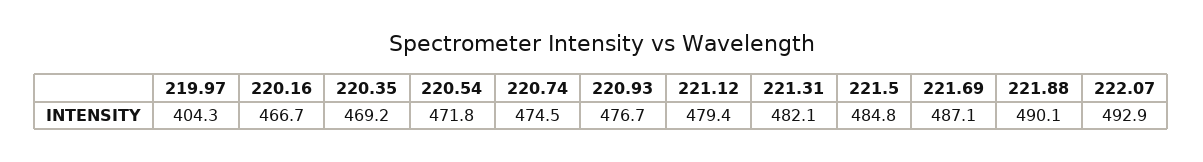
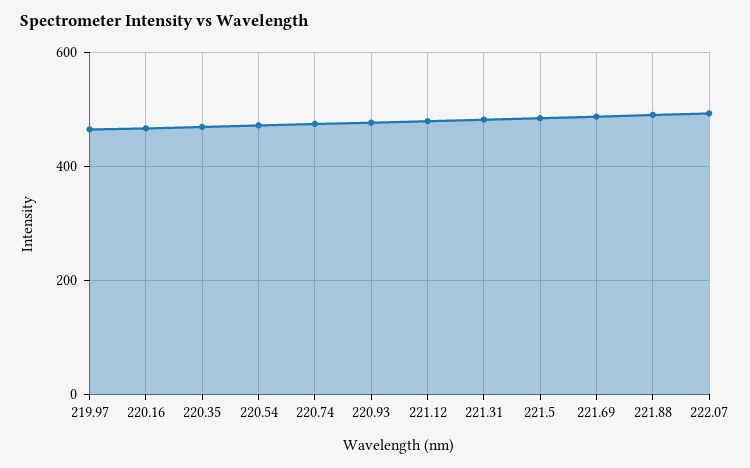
  {
-   "219.97": 404.3,
+   "219.97": 460,
    "220.16": 466.7,
    "220.35": 469.2,
    "220.54": 471.8,
    "220.74": 474.5,
    "220.93": 476.7,
    "221.12": 479.4,
    "221.31": 482.1,
    "221.5": 484.8,
    "221.69": 487.1,
    "221.88": 490.1,
    "222.07": 492.9
  }

